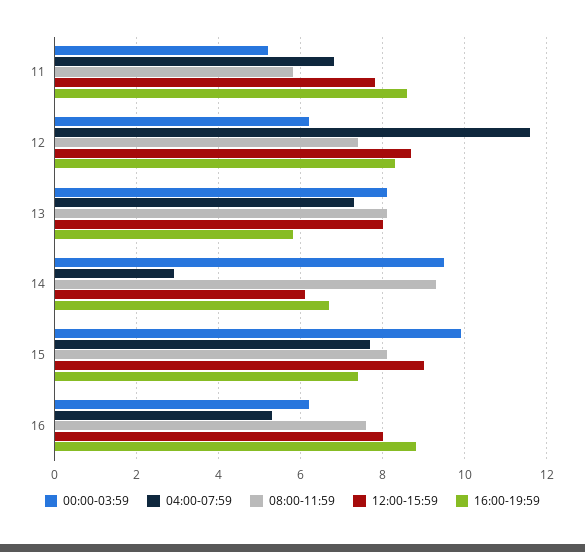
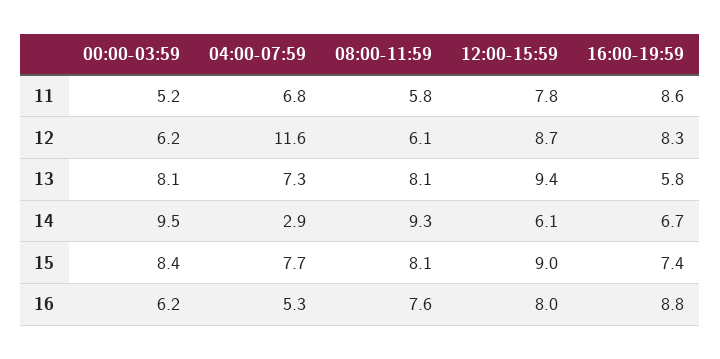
  {
    "00:00-03:59": {
      "11": 5.2,
      "12": 6.2,
      "13": 8.1,
      "14": 9.5,
-     "15": 10,
+     "15": 8.4,
      "16": 6.2
    },
    "04:00-07:59": {
      "11": 6.8,
      "12": 11.6,
      "13": 7.3,
      "14": 2.9,
      "15": 7.7,
      "16": 5.3
    },
    "08:00-11:59": {
      "11": 5.8,
-     "12": 7.5,
+     "12": 6.1,
      "13": 8.1,
      "14": 9.3,
      "15": 8.1,
      "16": 7.6
    },
    "12:00-15:59": {
      "11": 7.8,
      "12": 8.7,
-     "13": 8,
+     "13": 9.4,
      "14": 6.1,
      "15": 9,
      "16": 8
    },
    "16:00-19:59": {
      "11": 8.6,
      "12": 8.3,
      "13": 5.8,
      "14": 6.7,
      "15": 7.4,
      "16": 8.8
    }
  }

